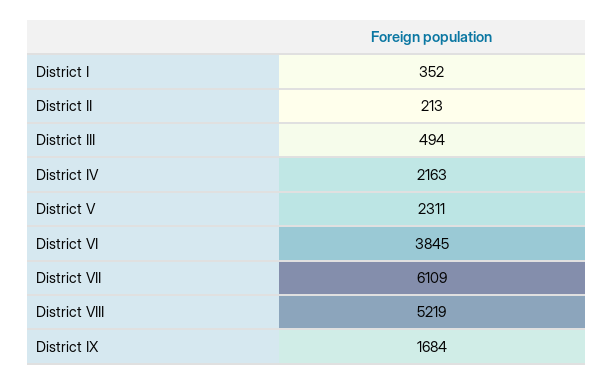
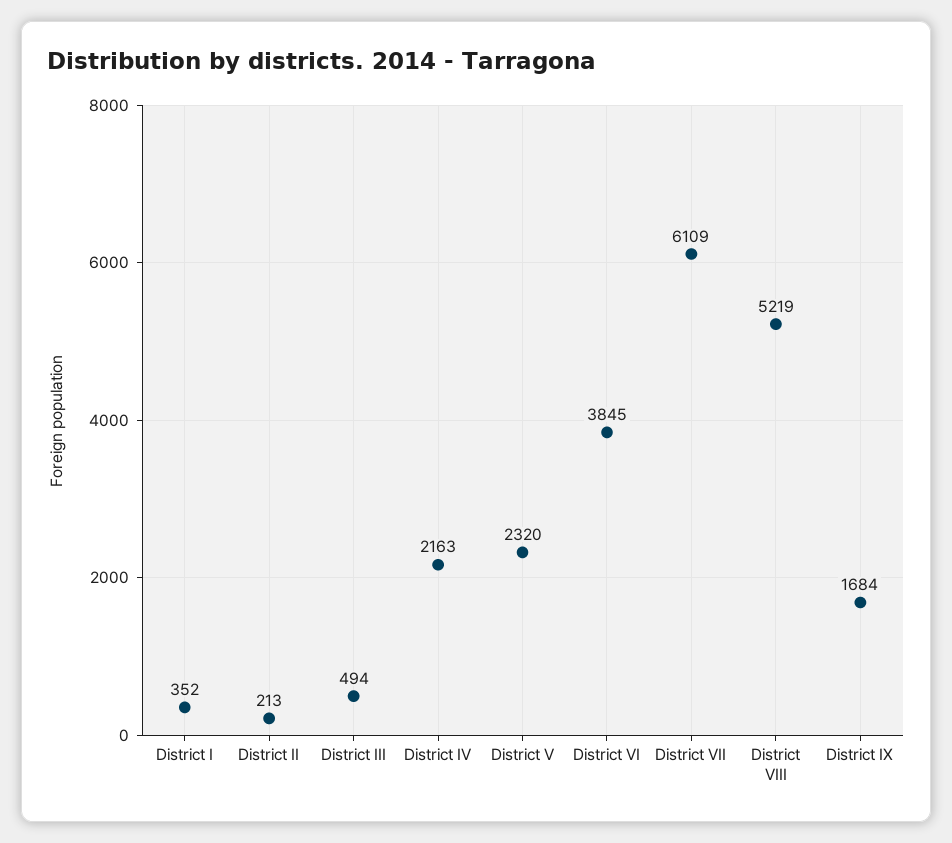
  {
    "District I": 352,
    "District II": 213,
    "District III": 494,
    "District IV": 2163,
-   "District V": 2311,
+   "District V": 2320,
    "District VI": 3845,
    "District VII": 6109,
    "District VIII": 5219,
    "District IX": 1684
  }

